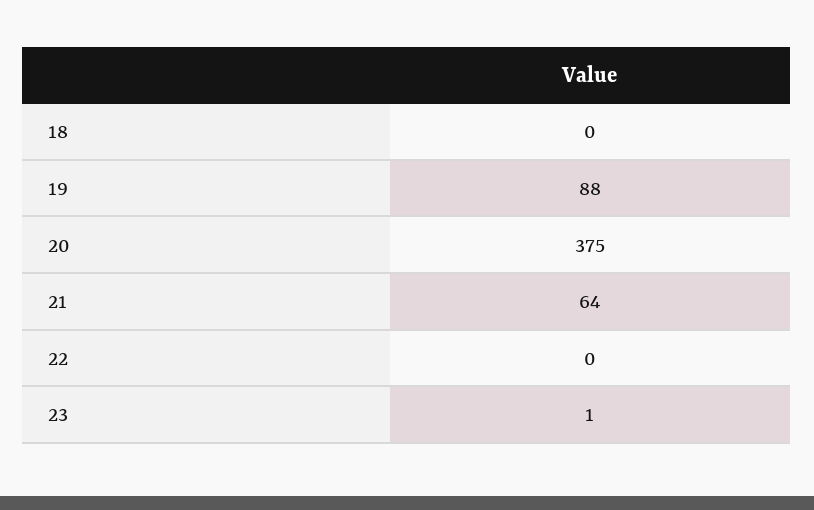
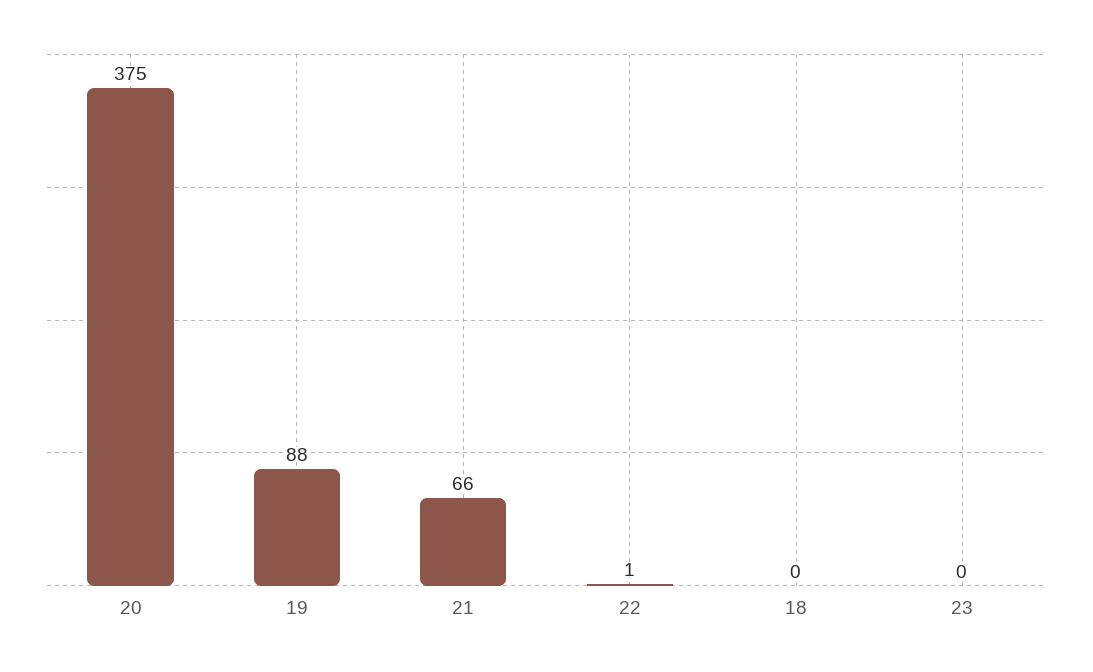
  {
    "18": 0,
    "19": 88,
    "20": 375,
-   "21": 64,
+   "21": 66,
-   "22": 0,
+   "22": 1,
-   "23": 1
+   "23": 0
  }

